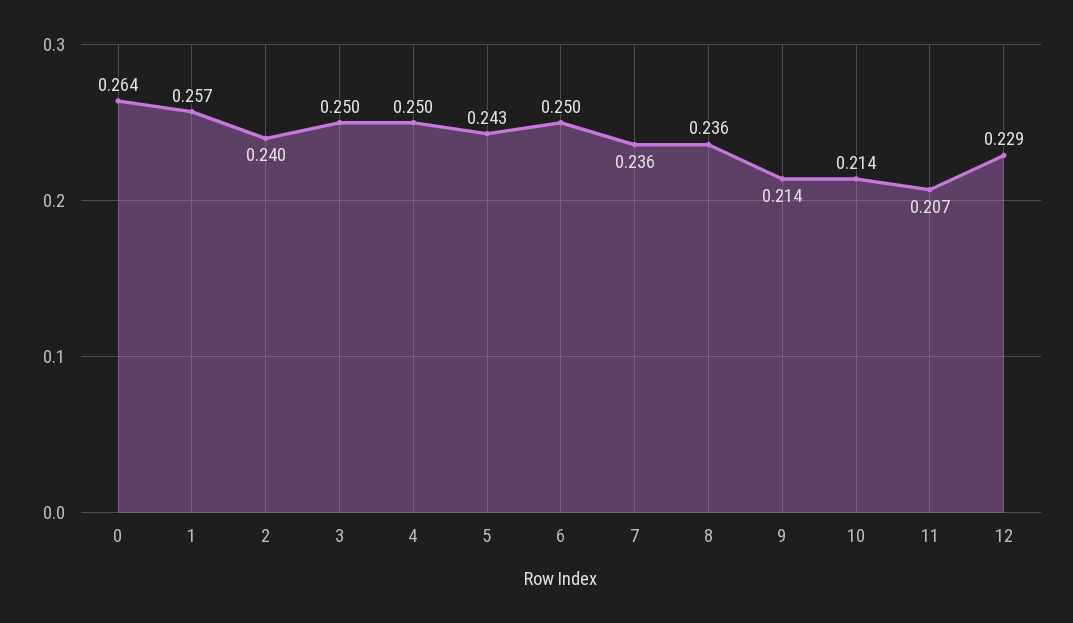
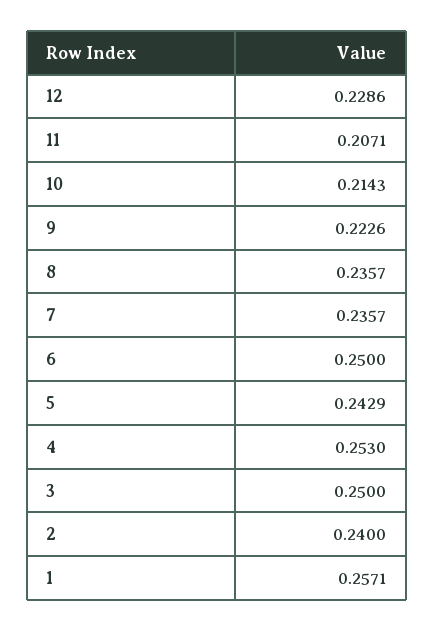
  {
-   "0": 0.264,
    "1": 0.2571,
    "2": 0.24,
    "3": 0.25,
-   "4": 0.25,
+   "4": 0.253,
    "5": 0.2429,
    "6": 0.25,
    "7": 0.2357,
    "8": 0.2357,
-   "9": 0.214,
+   "9": 0.2226,
    "10": 0.2143,
    "11": 0.2071,
    "12": 0.2286
  }

